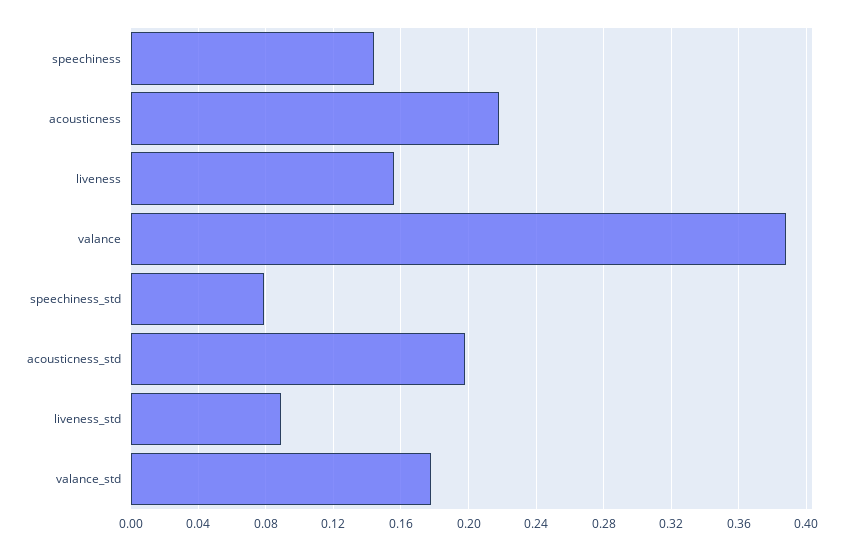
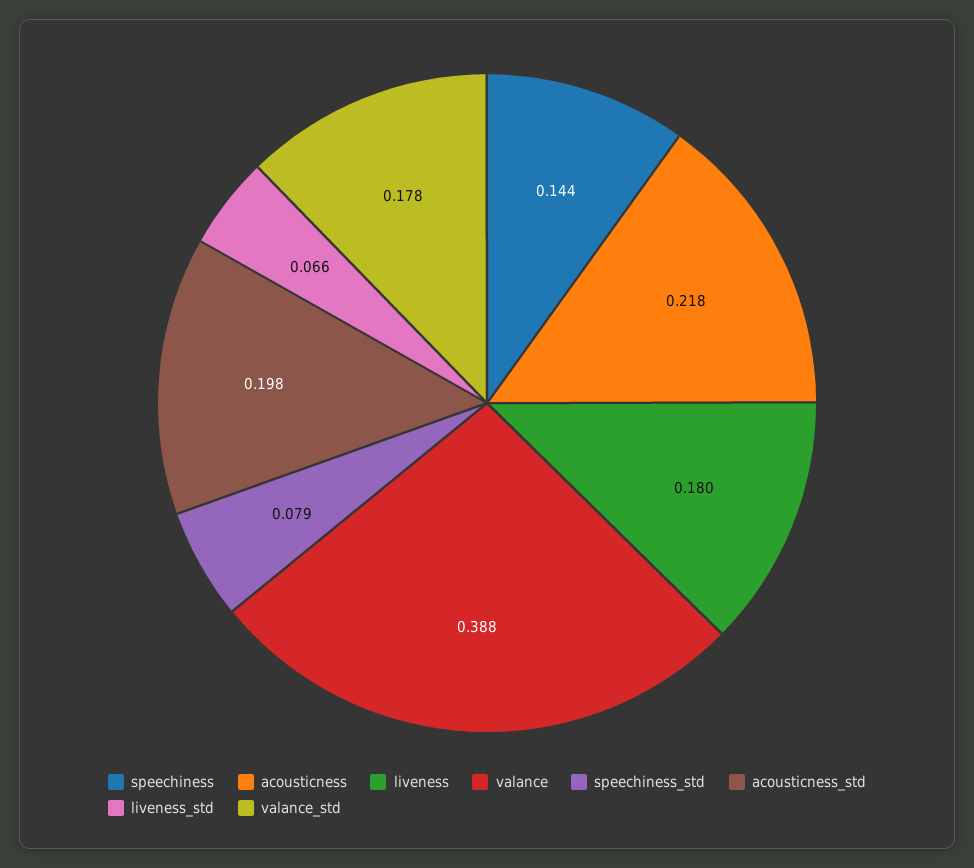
  {
    "speechiness": 0.144,
    "acousticness": 0.218,
-   "liveness": 0.155,
+   "liveness": 0.18,
    "valance": 0.388,
    "speechiness_std": 0.079,
    "acousticness_std": 0.198,
-   "liveness_std": 0.09,
+   "liveness_std": 0.066,
    "valance_std": 0.178
  }

